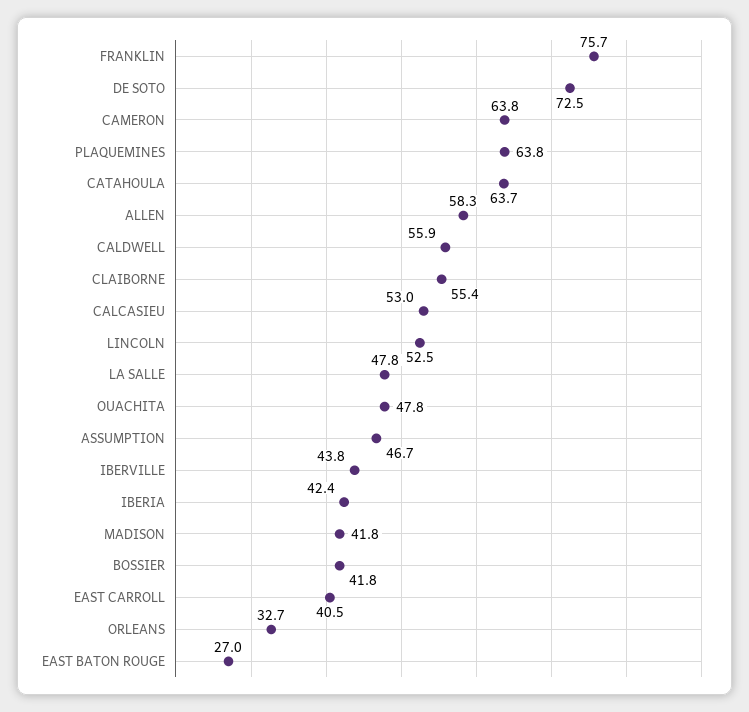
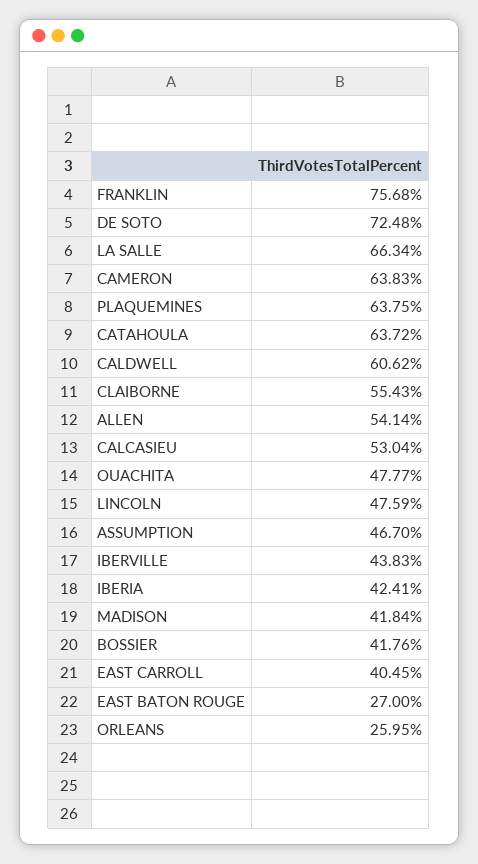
  {
    "FRANKLIN": 75.68,
    "DE SOTO": 72.48,
    "CAMERON": 63.83,
    "PLAQUEMINES": 63.75,
    "CATAHOULA": 63.72,
-   "ALLEN": 58.3,
+   "ALLEN": 54.14,
-   "CALDWELL": 55.9,
+   "CALDWELL": 60.62,
    "CLAIBORNE": 55.43,
    "CALCASIEU": 53.04,
-   "LINCOLN": 52.5,
+   "LINCOLN": 47.59,
-   "LA SALLE": 47.8,
+   "LA SALLE": 66.34,
    "OUACHITA": 47.77,
    "ASSUMPTION": 46.7,
    "IBERVILLE": 43.83,
    "IBERIA": 42.41,
    "MADISON": 41.84,
    "BOSSIER": 41.76,
    "EAST CARROLL": 40.45,
-   "ORLEANS": 32.7,
+   "ORLEANS": 25.95,
    "EAST BATON ROUGE": 27
  }

